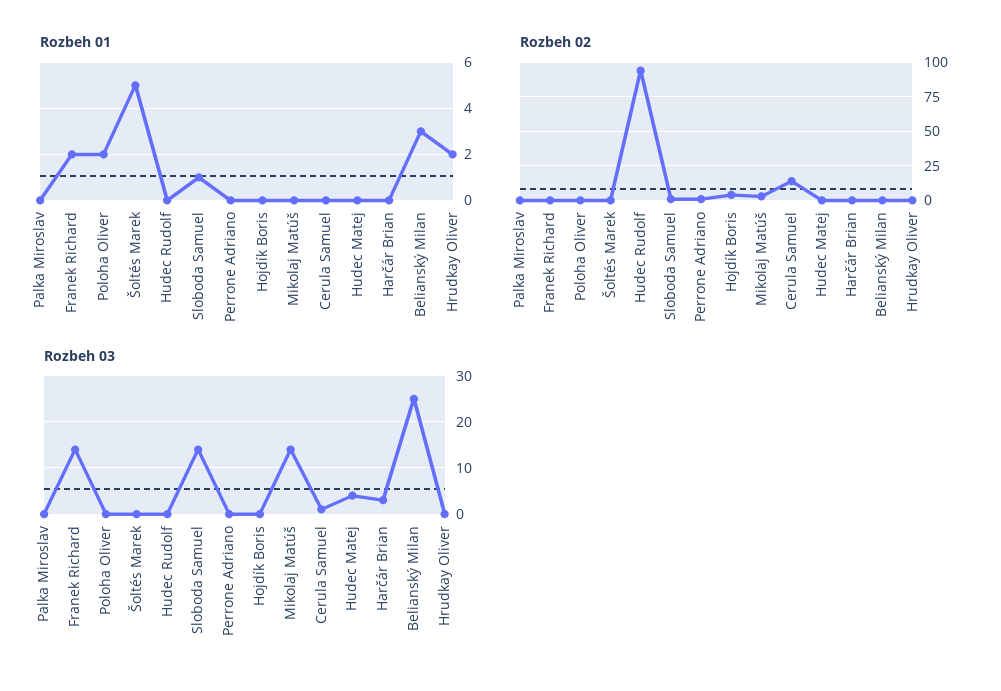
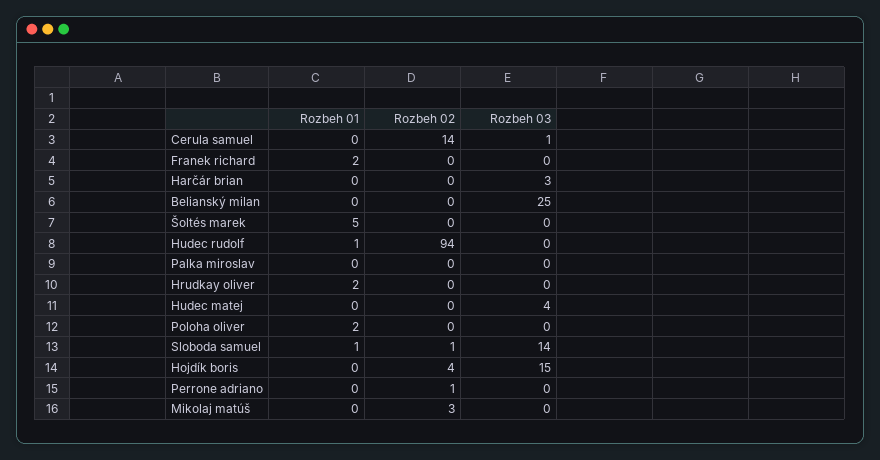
  {
    "Rozbeh 01": {
      "Palka Miroslav": 0,
      "Franek Richard": 2,
      "Poloha Oliver": 2,
      "Šoltés Marek": 5,
-     "Hudec Rudolf": 0,
+     "Hudec Rudolf": 1,
      "Sloboda Samuel": 1,
      "Perrone Adriano": 0,
      "Hojdík Boris": 0,
      "Mikolaj Matúš": 0,
      "Cerula Samuel": 0,
      "Hudec Matej": 0,
      "Harčár Brian": 0,
-     "Belianský Milan": 3,
+     "Belianský Milan": 0,
      "Hrudkay Oliver": 2
    },
    "Rozbeh 02": {
      "Palka Miroslav": 0,
      "Franek Richard": 0,
      "Poloha Oliver": 0,
      "Šoltés Marek": 0,
      "Hudec Rudolf": 94,
      "Sloboda Samuel": 1,
      "Perrone Adriano": 1,
      "Hojdík Boris": 4,
      "Mikolaj Matúš": 3,
      "Cerula Samuel": 14,
      "Hudec Matej": 0,
      "Harčár Brian": 0,
      "Belianský Milan": 0,
      "Hrudkay Oliver": 0
    },
    "Rozbeh 03": {
      "Palka Miroslav": 0,
-     "Franek Richard": 15,
+     "Franek Richard": 0,
      "Poloha Oliver": 0,
      "Šoltés Marek": 0,
      "Hudec Rudolf": 0,
      "Sloboda Samuel": 14,
      "Perrone Adriano": 0,
-     "Hojdík Boris": 0,
+     "Hojdík Boris": 15,
-     "Mikolaj Matúš": 15,
+     "Mikolaj Matúš": 0,
      "Cerula Samuel": 1,
      "Hudec Matej": 4,
      "Harčár Brian": 3,
      "Belianský Milan": 25,
      "Hrudkay Oliver": 0
    }
  }

